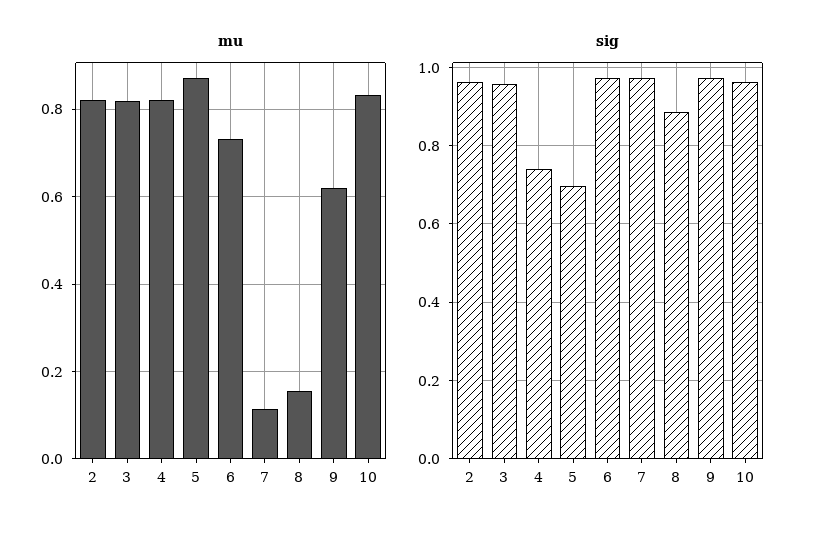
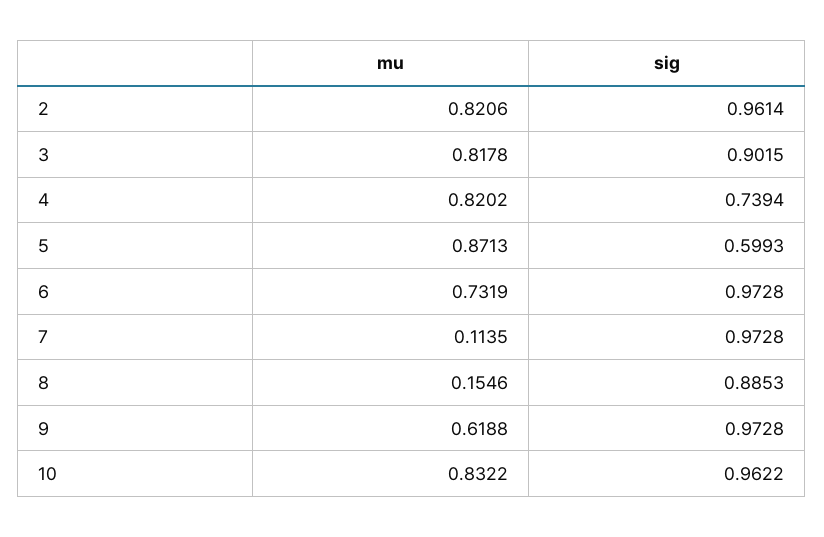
  {
    "mu": {
      "2": 0.8206,
      "3": 0.8178,
      "4": 0.8202,
      "5": 0.8713,
      "6": 0.7319,
      "7": 0.1135,
      "8": 0.1546,
      "9": 0.6188,
      "10": 0.8322
    },
    "sig": {
      "2": 0.9614,
-     "3": 0.96,
+     "3": 0.9015,
      "4": 0.7394,
-     "5": 0.7,
+     "5": 0.5993,
      "6": 0.9728,
      "7": 0.9728,
      "8": 0.8853,
      "9": 0.9728,
      "10": 0.9622
    }
  }

